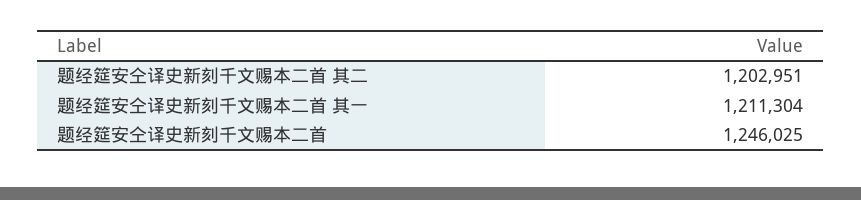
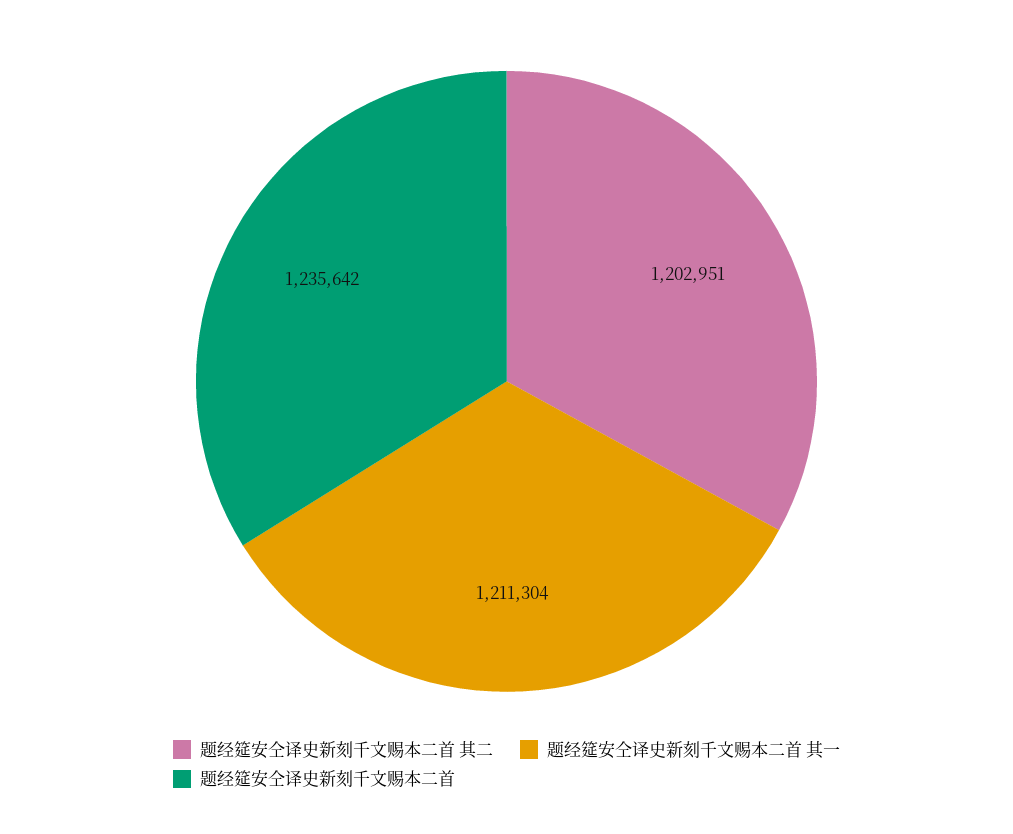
  {
    "题经筵安仝译史新刻千文赐本二首 其二": 1202951,
    "题经筵安仝译史新刻千文赐本二首 其一": 1211304,
-   "题经筵安仝译史新刻千文赐本二首": 1246025
+   "题经筵安仝译史新刻千文赐本二首": 1235642
  }

